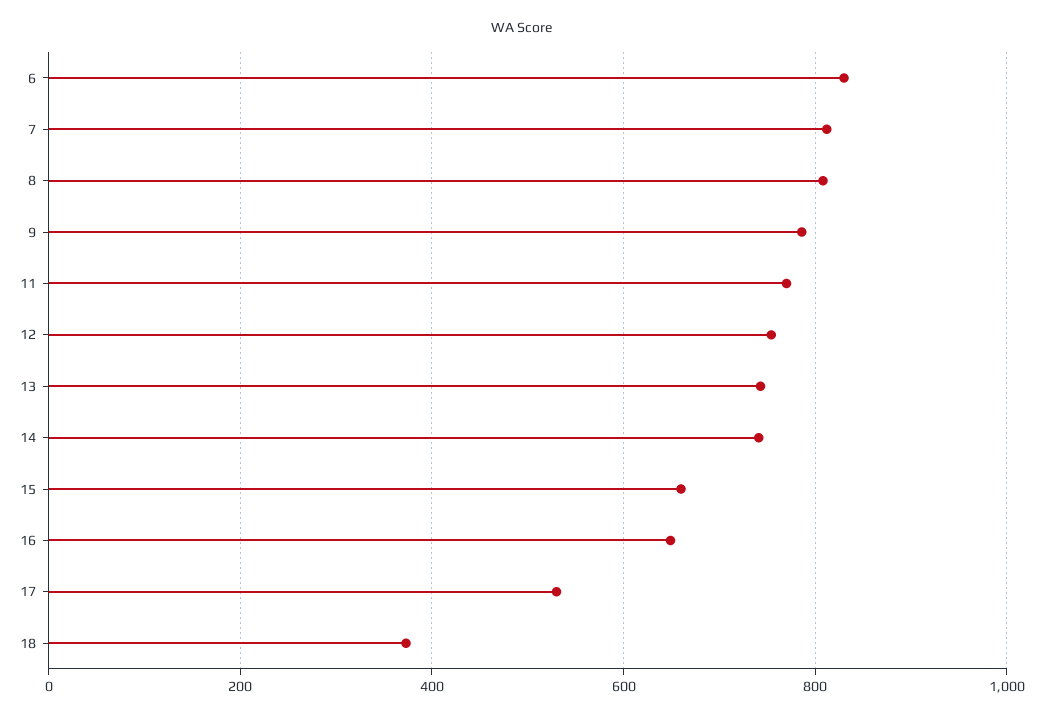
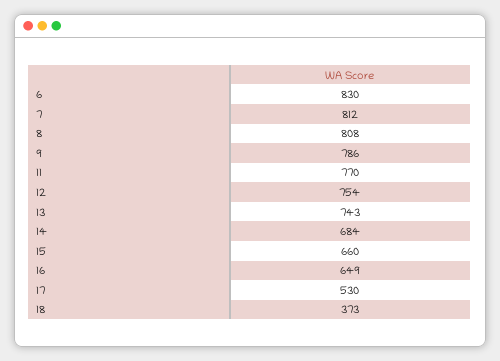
  {
    "6": 830,
    "7": 812,
    "8": 808,
    "9": 786,
    "11": 770,
    "12": 754,
    "13": 743,
-   "14": 740,
+   "14": 684,
    "15": 660,
    "16": 649,
    "17": 530,
    "18": 373
  }

